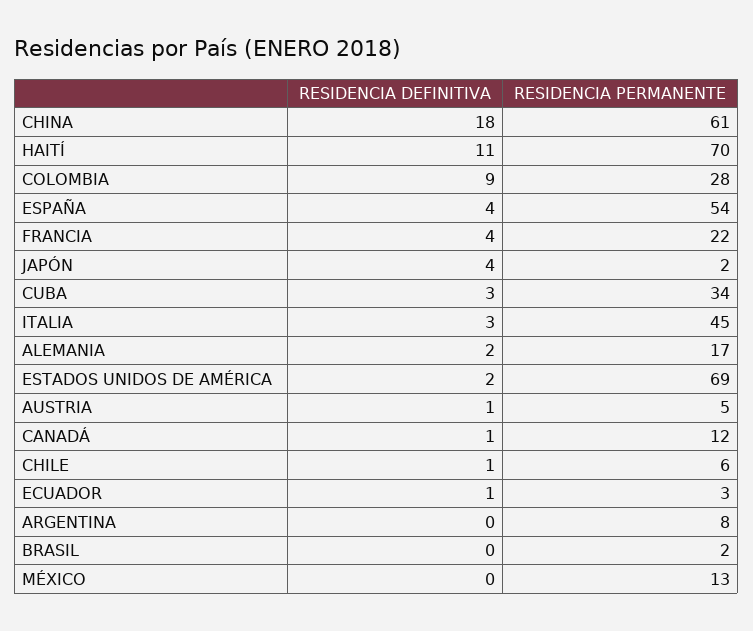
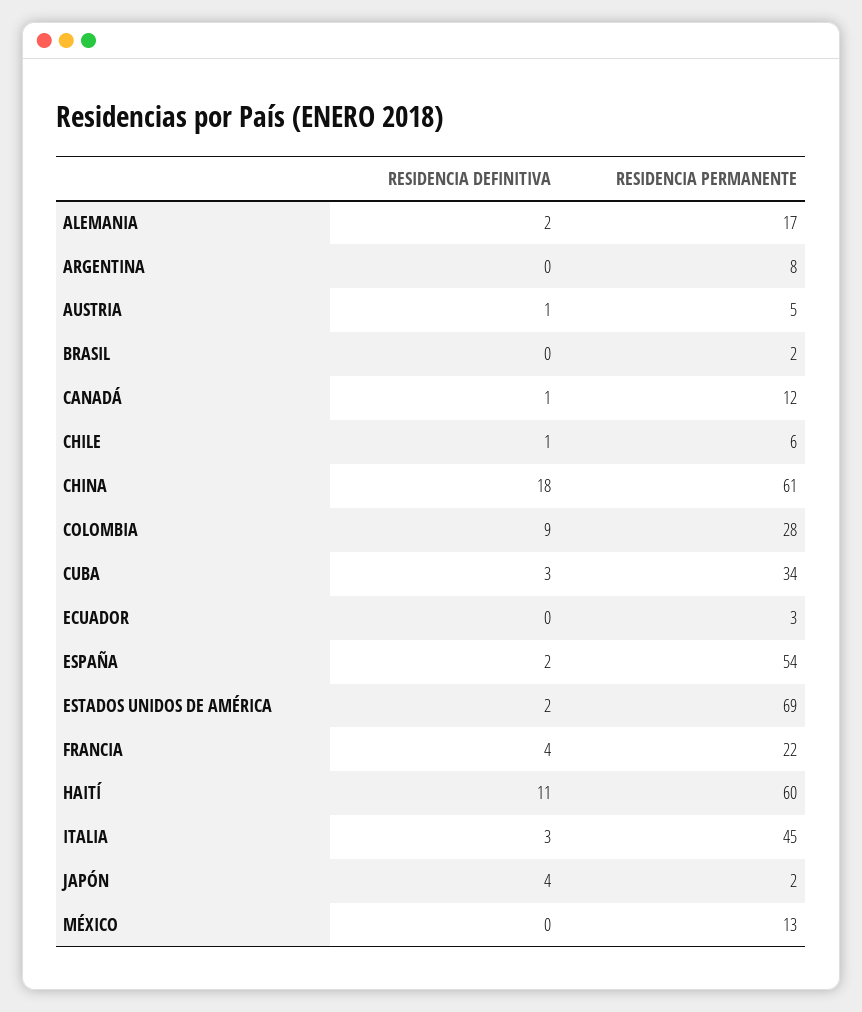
  {
    "RESIDENCIA DEFINITIVA": {
      "CHINA": 18,
      "HAITÍ": 11,
      "COLOMBIA": 9,
-     "ESPAÑA": 4,
+     "ESPAÑA": 2,
      "FRANCIA": 4,
      "JAPÓN": 4,
      "CUBA": 3,
      "ITALIA": 3,
      "ALEMANIA": 2,
      "ESTADOS UNIDOS DE AMÉRICA": 2,
      "AUSTRIA": 1,
      "CANADÁ": 1,
      "CHILE": 1,
-     "ECUADOR": 1,
+     "ECUADOR": 0,
      "ARGENTINA": 0,
      "BRASIL": 0,
      "MÉXICO": 0
    },
    "RESIDENCIA PERMANENTE": {
      "CHINA": 61,
-     "HAITÍ": 70,
+     "HAITÍ": 60,
      "COLOMBIA": 28,
      "ESPAÑA": 54,
      "FRANCIA": 22,
      "JAPÓN": 2,
      "CUBA": 34,
      "ITALIA": 45,
      "ALEMANIA": 17,
      "ESTADOS UNIDOS DE AMÉRICA": 69,
      "AUSTRIA": 5,
      "CANADÁ": 12,
      "CHILE": 6,
      "ECUADOR": 3,
      "ARGENTINA": 8,
      "BRASIL": 2,
      "MÉXICO": 13
    }
  }

